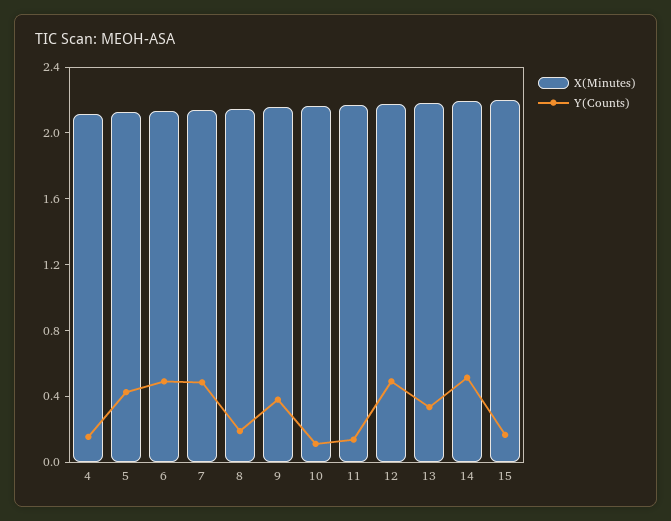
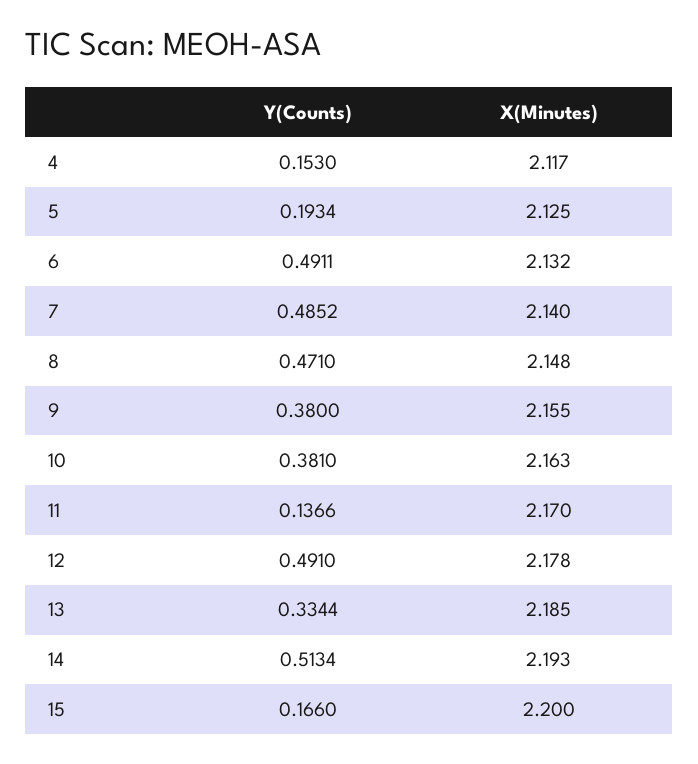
  {
    "X(Minutes)": {
      "4": 2.117,
      "5": 2.125,
      "6": 2.132,
      "7": 2.14,
      "8": 2.148,
      "9": 2.155,
      "10": 2.163,
      "11": 2.17,
      "12": 2.178,
      "13": 2.185,
      "14": 2.193,
      "15": 2.2
    },
    "Y(Counts)": {
      "4": 0.153,
-     "5": 0.4,
+     "5": 0.1934,
      "6": 0.4911,
      "7": 0.4852,
-     "8": 0.2,
+     "8": 0.471,
      "9": 0.38,
-     "10": 0.1,
+     "10": 0.381,
      "11": 0.1366,
      "12": 0.491,
      "13": 0.3344,
      "14": 0.5134,
      "15": 0.166
    }
  }

